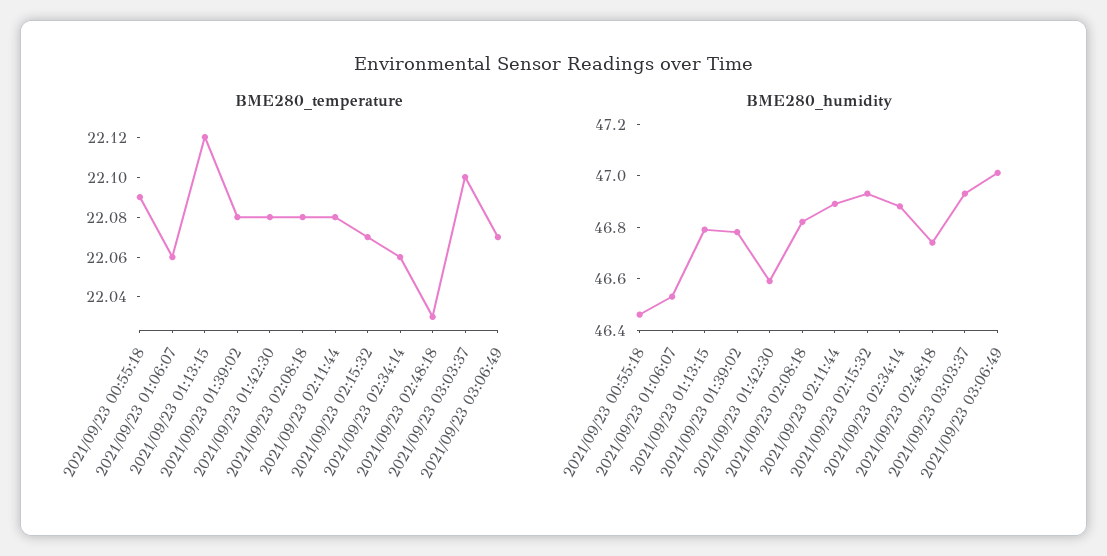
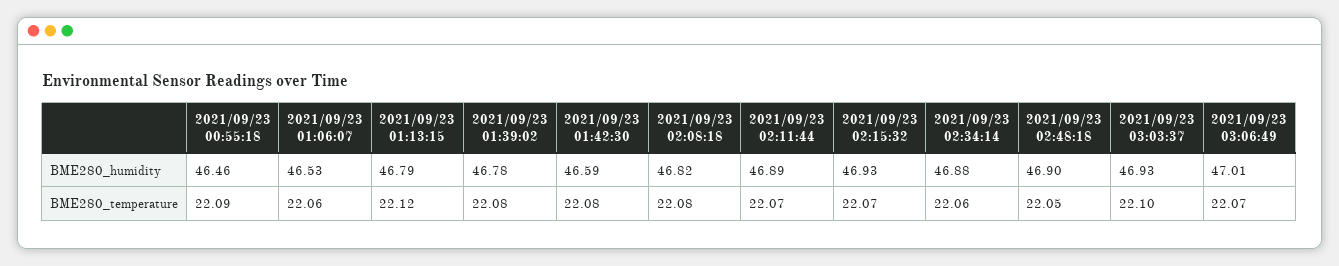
  {
    "BME280_temperature": {
      "2021/09/23 00:55:18": 22.09,
      "2021/09/23 01:06:07": 22.06,
      "2021/09/23 01:13:15": 22.12,
      "2021/09/23 01:39:02": 22.08,
      "2021/09/23 01:42:30": 22.08,
      "2021/09/23 02:08:18": 22.08,
-     "2021/09/23 02:11:44": 22.08,
+     "2021/09/23 02:11:44": 22.07,
      "2021/09/23 02:15:32": 22.07,
      "2021/09/23 02:34:14": 22.06,
-     "2021/09/23 02:48:18": 22.03,
+     "2021/09/23 02:48:18": 22.05,
      "2021/09/23 03:03:37": 22.1,
      "2021/09/23 03:06:49": 22.07
    },
    "BME280_humidity": {
      "2021/09/23 00:55:18": 46.46,
      "2021/09/23 01:06:07": 46.53,
      "2021/09/23 01:13:15": 46.79,
      "2021/09/23 01:39:02": 46.78,
      "2021/09/23 01:42:30": 46.59,
      "2021/09/23 02:08:18": 46.82,
      "2021/09/23 02:11:44": 46.89,
      "2021/09/23 02:15:32": 46.93,
      "2021/09/23 02:34:14": 46.88,
-     "2021/09/23 02:48:18": 46.75,
+     "2021/09/23 02:48:18": 46.9,
      "2021/09/23 03:03:37": 46.93,
      "2021/09/23 03:06:49": 47.01
    }
  }

